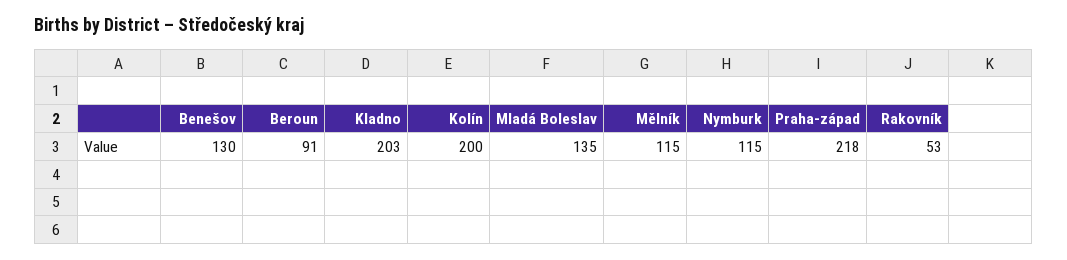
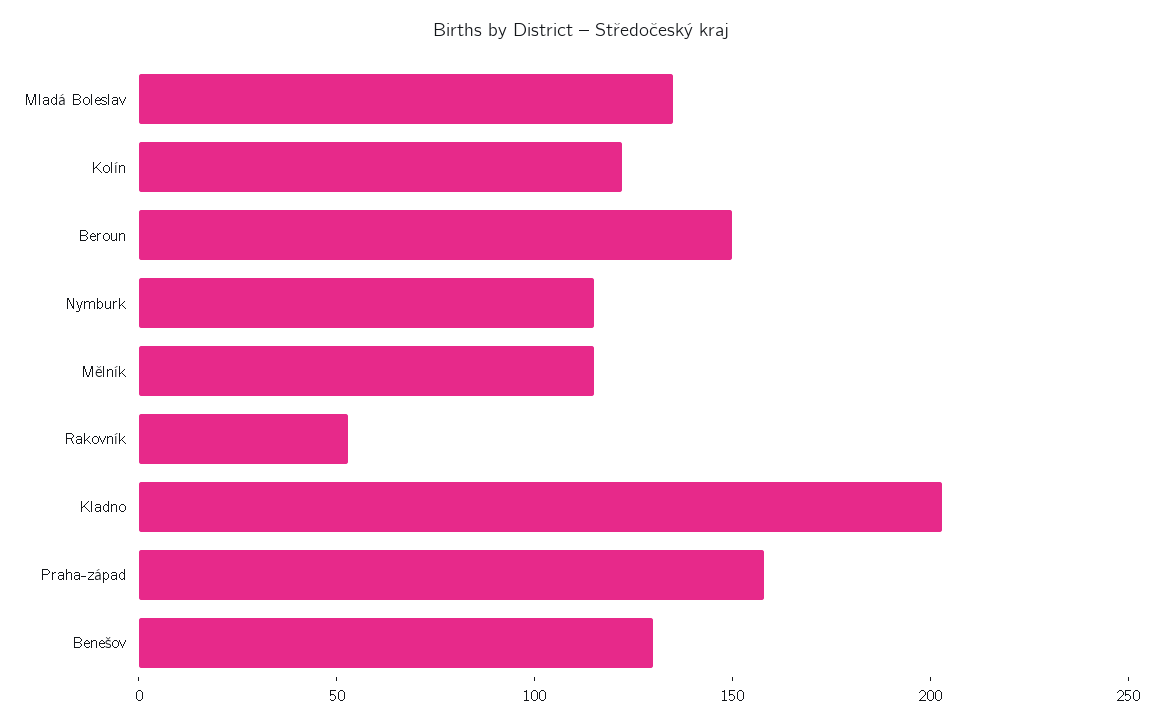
  {
    "Benešov": 130,
-   "Beroun": 91,
+   "Beroun": 150,
    "Kladno": 203,
-   "Kolín": 200,
+   "Kolín": 120,
    "Mladá Boleslav": 135,
    "Mělník": 115,
    "Nymburk": 115,
-   "Praha-západ": 218,
+   "Praha-západ": 160,
    "Rakovník": 53
  }

